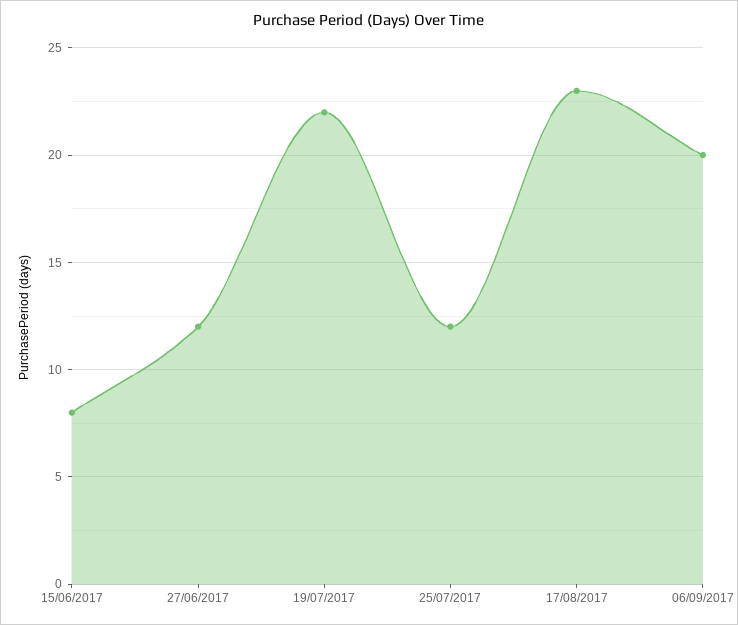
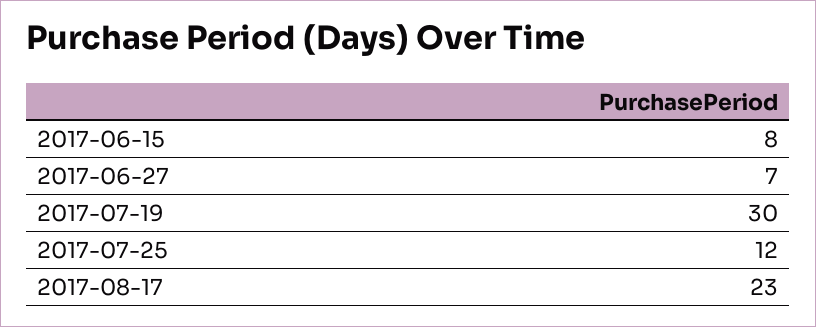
  {
    "15/06/2017": 8,
-   "27/06/2017": 12,
+   "27/06/2017": 7,
-   "19/07/2017": 22,
+   "19/07/2017": 30,
    "25/07/2017": 12,
-   "17/08/2017": 23,
+   "17/08/2017": 23
-   "06/09/2017": 20
  }

